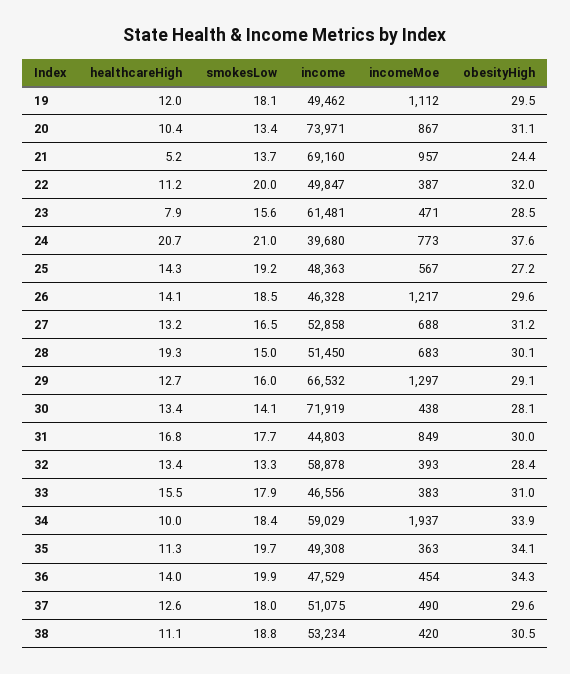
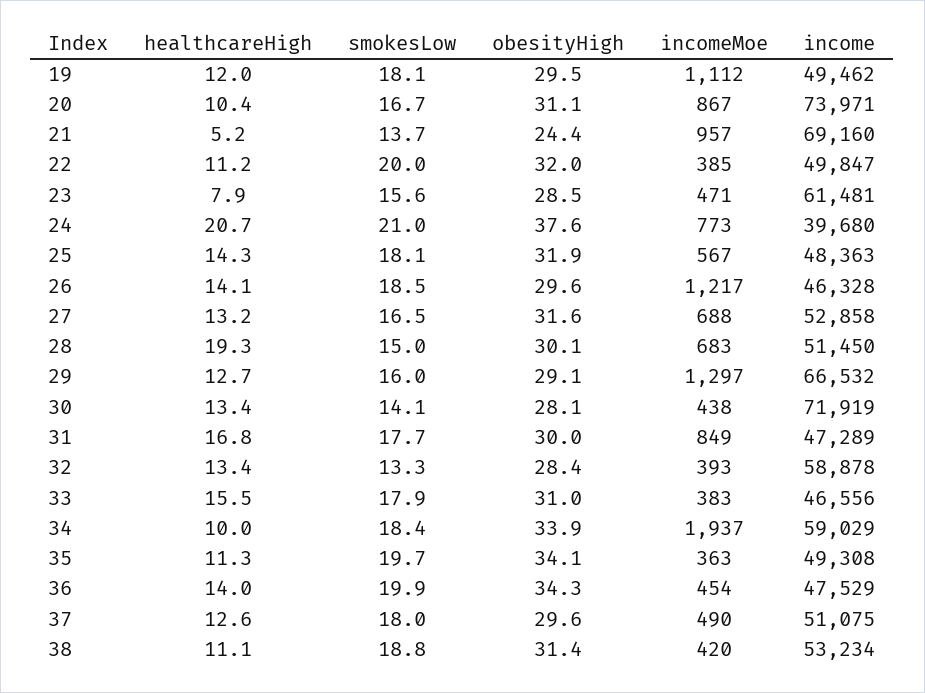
  {
    "healthcareHigh": {
      "19": 12,
      "20": 10.4,
      "21": 5.2,
      "22": 11.2,
      "23": 7.9,
      "24": 20.7,
      "25": 14.3,
      "26": 14.1,
      "27": 13.2,
      "28": 19.3,
      "29": 12.7,
      "30": 13.4,
      "31": 16.8,
      "32": 13.4,
      "33": 15.5,
      "34": 10,
      "35": 11.3,
      "36": 14,
      "37": 12.6,
      "38": 11.1
    },
    "smokesLow": {
      "19": 18.1,
-     "20": 13.4,
+     "20": 16.7,
      "21": 13.7,
      "22": 20,
      "23": 15.6,
      "24": 21,
-     "25": 19.2,
+     "25": 18.1,
      "26": 18.5,
      "27": 16.5,
      "28": 15,
      "29": 16,
      "30": 14.1,
      "31": 17.7,
      "32": 13.3,
      "33": 17.9,
      "34": 18.4,
      "35": 19.7,
      "36": 19.9,
      "37": 18,
      "38": 18.8
    },
    "income": {
      "19": 49462,
      "20": 73971,
      "21": 69160,
      "22": 49847,
      "23": 61481,
      "24": 39680,
      "25": 48363,
      "26": 46328,
      "27": 52858,
      "28": 51450,
      "29": 66532,
      "30": 71919,
-     "31": 44803,
+     "31": 47289,
      "32": 58878,
      "33": 46556,
      "34": 59029,
      "35": 49308,
      "36": 47529,
      "37": 51075,
      "38": 53234
    },
    "incomeMoe": {
      "19": 1112,
      "20": 867,
      "21": 957,
-     "22": 387,
+     "22": 385,
      "23": 471,
      "24": 773,
      "25": 567,
      "26": 1217,
      "27": 688,
      "28": 683,
      "29": 1297,
      "30": 438,
      "31": 849,
      "32": 393,
      "33": 383,
      "34": 1937,
      "35": 363,
      "36": 454,
      "37": 490,
      "38": 420
    },
    "obesityHigh": {
      "19": 29.5,
      "20": 31.1,
      "21": 24.4,
      "22": 32,
      "23": 28.5,
      "24": 37.6,
-     "25": 27.2,
+     "25": 31.9,
      "26": 29.6,
-     "27": 31.2,
+     "27": 31.6,
      "28": 30.1,
      "29": 29.1,
      "30": 28.1,
      "31": 30,
      "32": 28.4,
      "33": 31,
      "34": 33.9,
      "35": 34.1,
      "36": 34.3,
      "37": 29.6,
-     "38": 30.5
+     "38": 31.4
    }
  }

